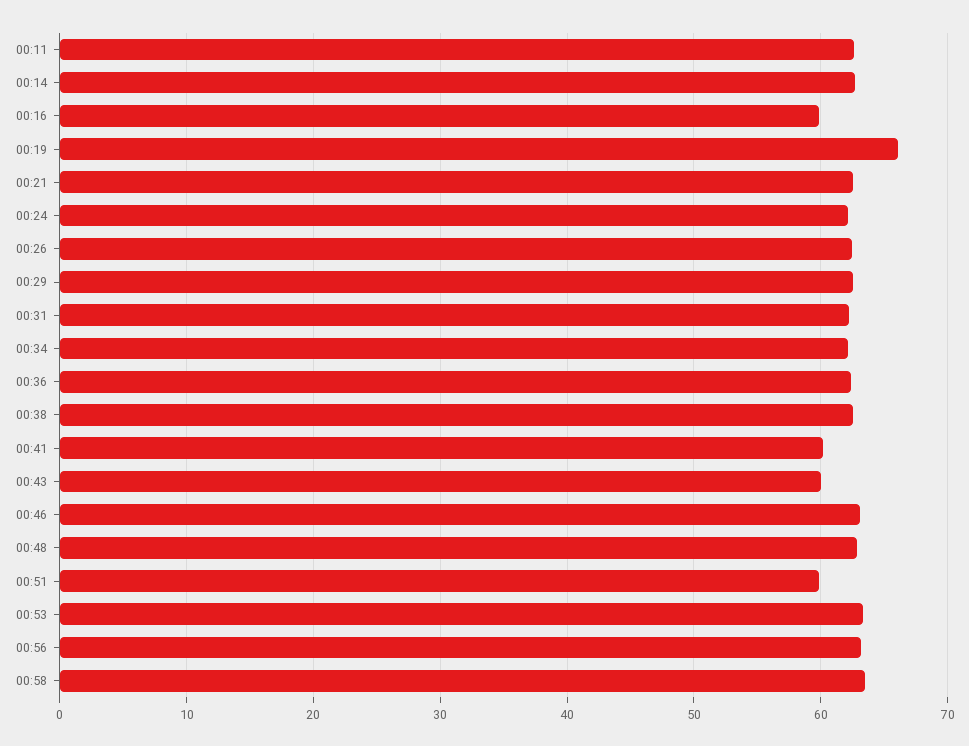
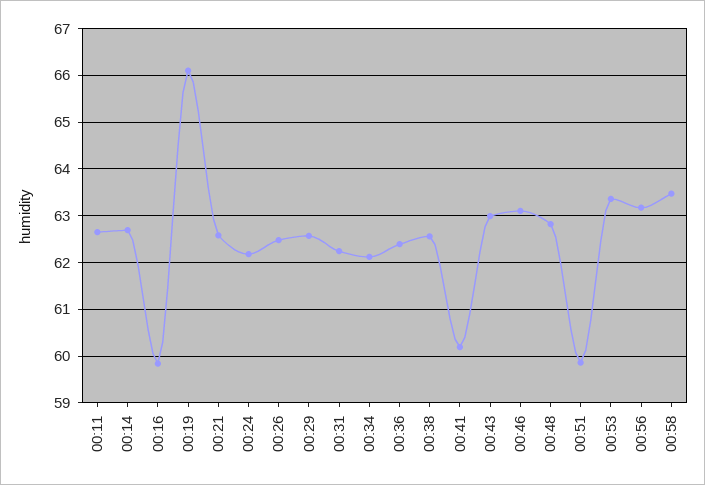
  {
    "00:11": 62.6,
    "00:14": 62.6,
    "00:16": 59.8,
    "00:19": 66.2,
    "00:21": 62.6,
    "00:24": 62.2,
    "00:26": 62.4,
    "00:29": 62.6,
    "00:31": 62.2,
    "00:34": 62.2,
    "00:36": 62.4,
    "00:38": 62.6,
    "00:41": 60.2,
-   "00:43": 60,
+   "00:43": 63,
    "00:46": 63.2,
    "00:48": 62.8,
    "00:51": 59.8,
    "00:53": 63.4,
    "00:56": 63.2,
    "00:58": 63.4
  }

